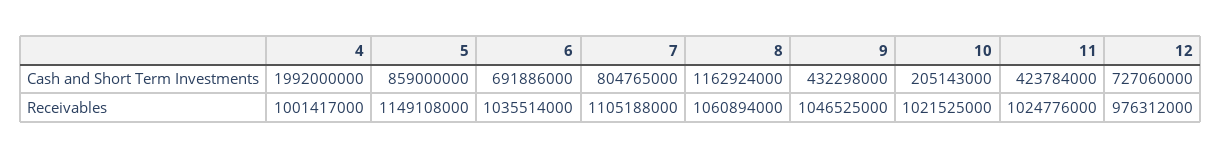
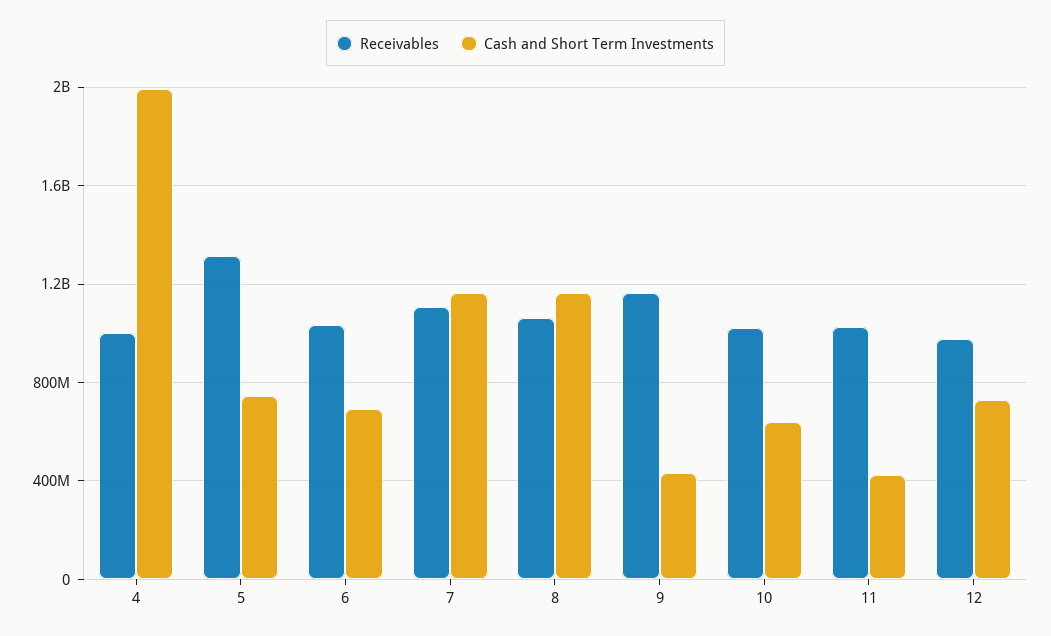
  {
    "Cash and Short Term Investments": {
      "4": 1992000000,
-     "5": 859000000,
+     "5": 750000000,
      "6": 691886000,
-     "7": 804765000,
+     "7": 1150000000,
      "8": 1162924000,
      "9": 432298000,
-     "10": 205143000,
+     "10": 650000000,
      "11": 423784000,
      "12": 727060000
    },
    "Receivables": {
      "4": 1001417000,
-     "5": 1149108000,
+     "5": 1300000000,
      "6": 1035514000,
      "7": 1105188000,
      "8": 1060894000,
-     "9": 1046525000,
+     "9": 1150000000,
      "10": 1021525000,
      "11": 1024776000,
      "12": 976312000
    }
  }

